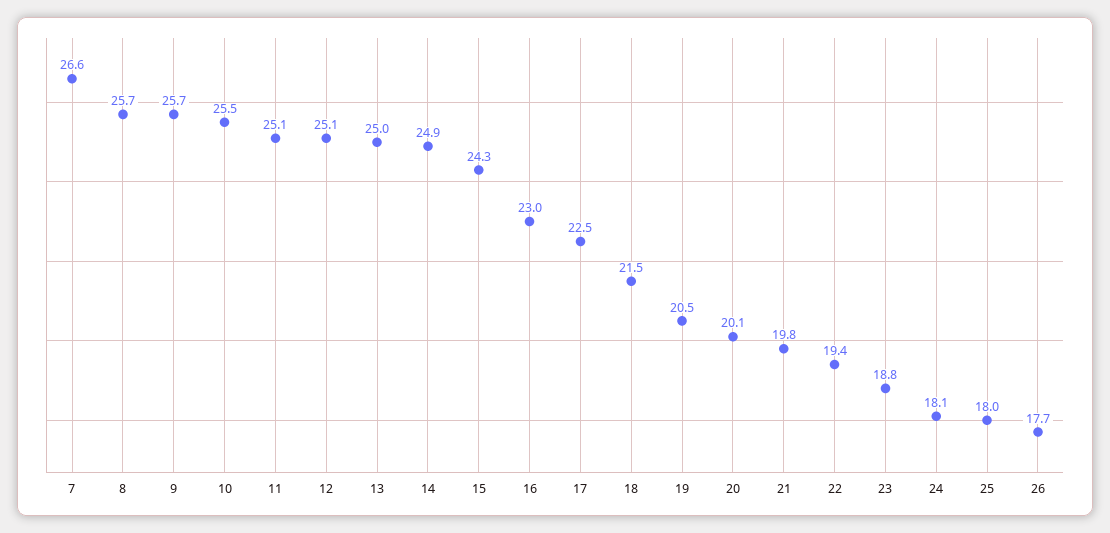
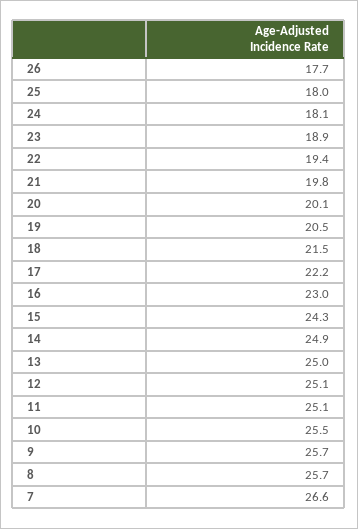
  {
    "7": 26.6,
    "8": 25.7,
    "9": 25.7,
    "10": 25.5,
    "11": 25.1,
    "12": 25.1,
    "13": 25,
    "14": 24.9,
    "15": 24.3,
    "16": 23,
-   "17": 22.5,
+   "17": 22.2,
    "18": 21.5,
    "19": 20.5,
    "20": 20.1,
    "21": 19.8,
    "22": 19.4,
-   "23": 18.8,
+   "23": 18.9,
    "24": 18.1,
    "25": 18,
    "26": 17.7
  }

